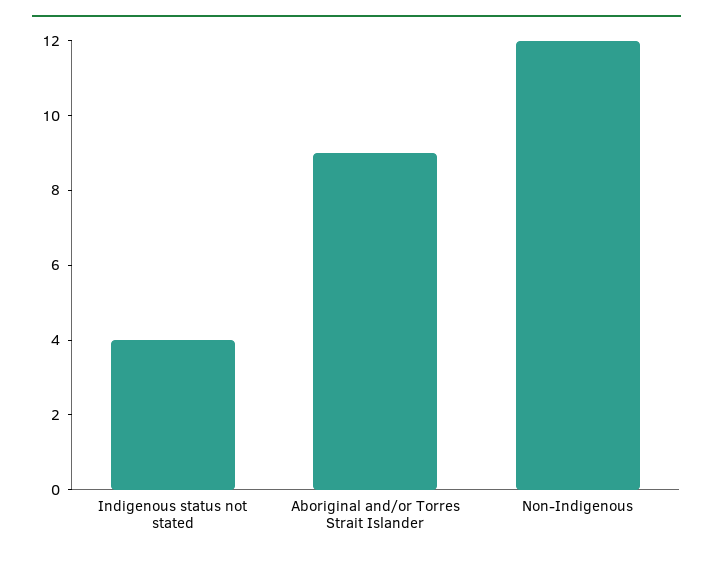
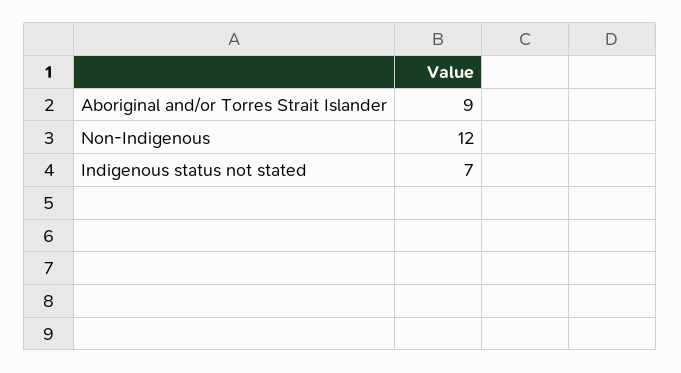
  {
-   "Indigenous status not stated": 4,
+   "Indigenous status not stated": 7,
    "Aboriginal and/or Torres Strait Islander": 9,
    "Non-Indigenous": 12
  }

